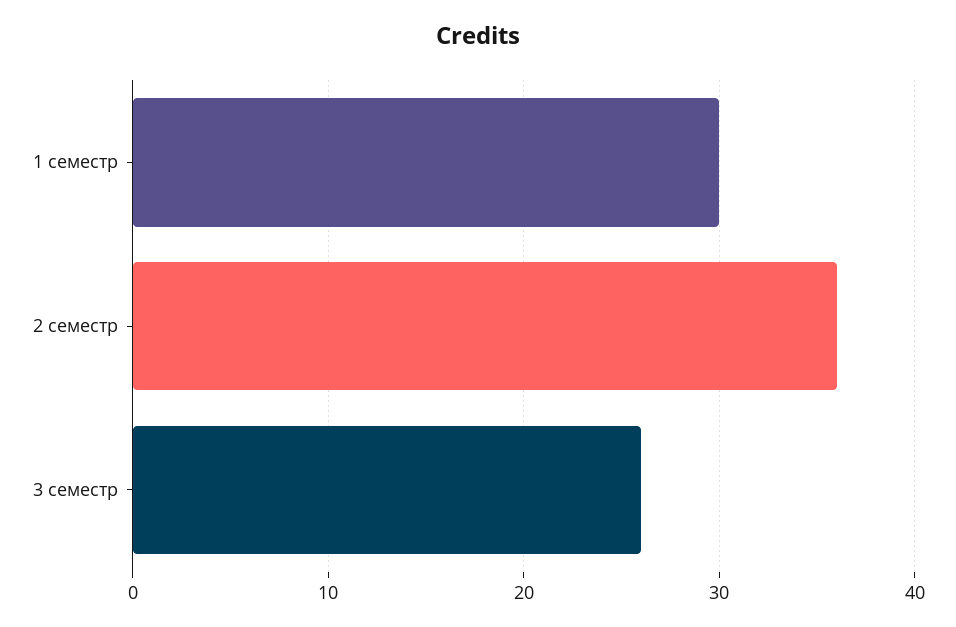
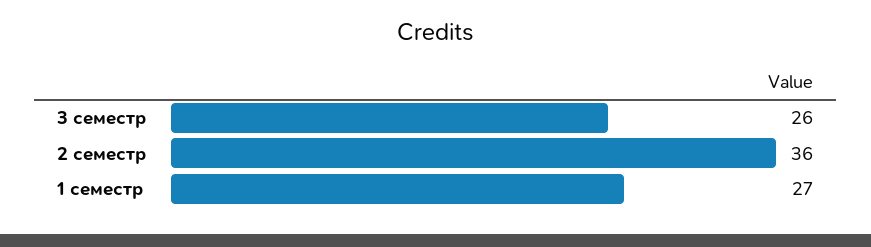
  {
-   "1 семестр": 30,
+   "1 семестр": 27,
    "2 семестр": 36,
    "3 семестр": 26
  }

